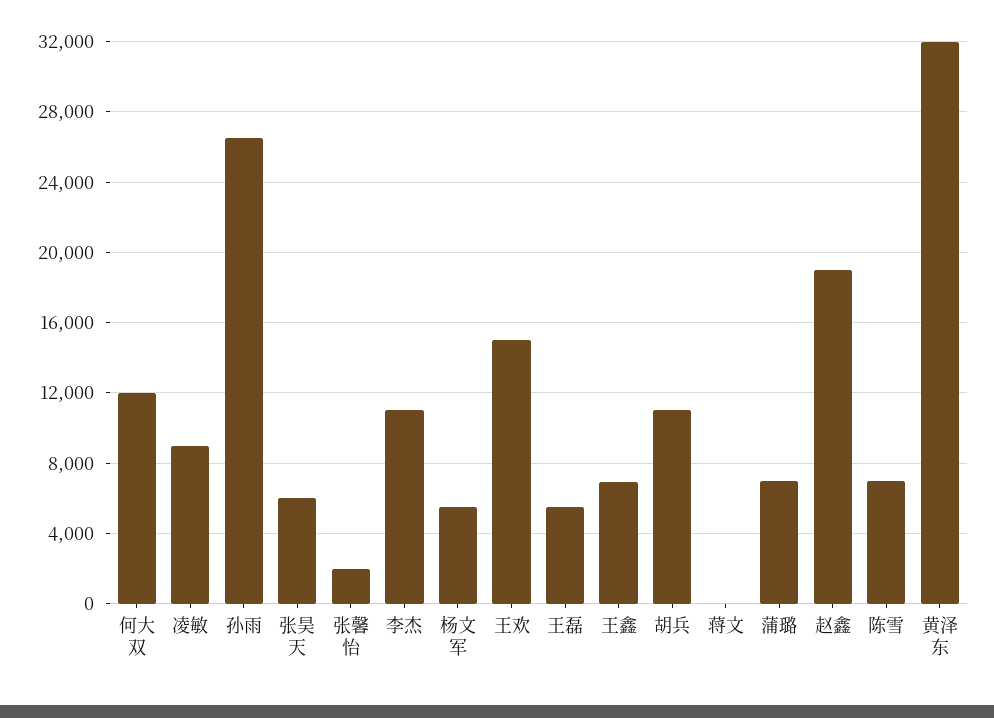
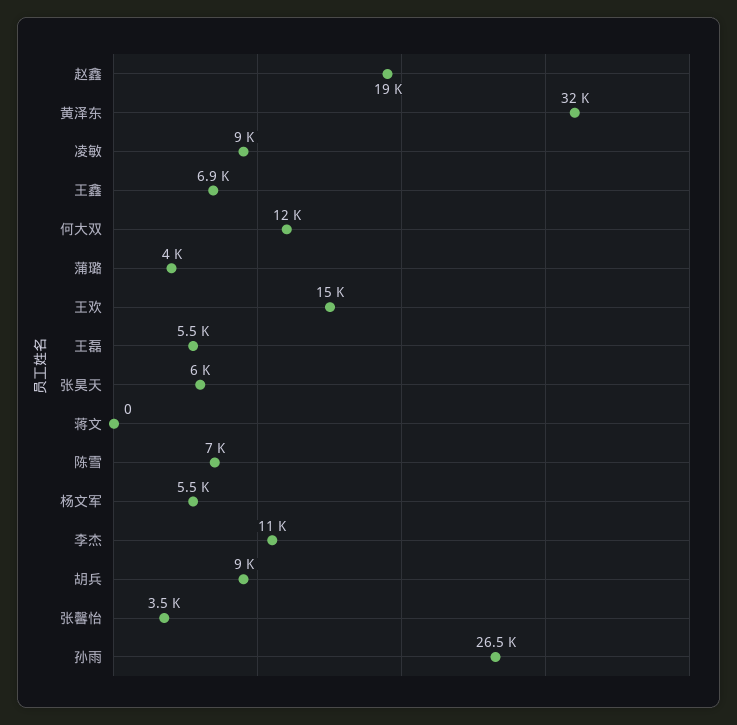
  {
    "何大双": 12000,
    "凌敏": 9000,
    "孙雨": 26500,
    "张昊天": 6000,
-   "张馨怡": 2000,
+   "张馨怡": 3500,
    "李杰": 11000,
    "杨文军": 5500,
    "王欢": 15000,
    "王磊": 5500,
    "王鑫": 6900,
-   "胡兵": 11000,
+   "胡兵": 9000,
    "蒋文": 0,
-   "蒲璐": 7000,
+   "蒲璐": 4000,
    "赵鑫": 19000,
    "陈雪": 7000,
    "黄泽东": 32000
  }

